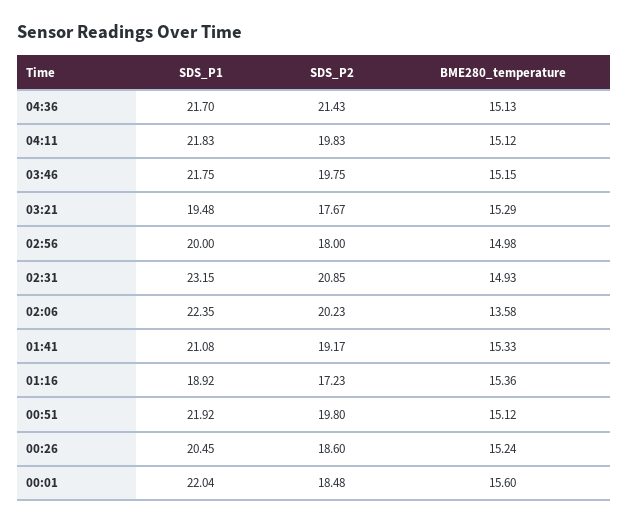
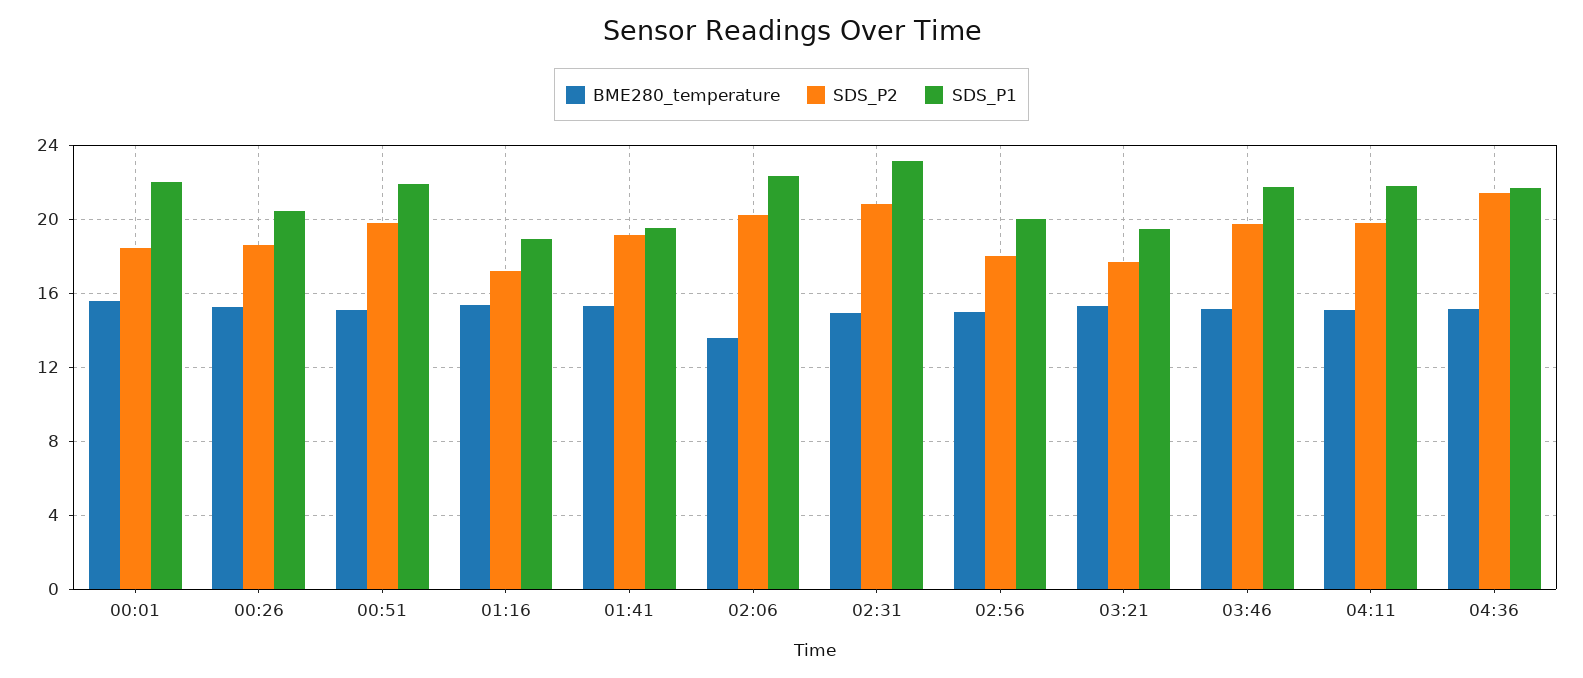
  {
    "SDS_P1": {
      "04:36": 21.7,
      "04:11": 21.83,
      "03:46": 21.75,
      "03:21": 19.48,
      "02:56": 20,
      "02:31": 23.15,
      "02:06": 22.35,
-     "01:41": 21.08,
+     "01:41": 19.5,
      "01:16": 18.92,
      "00:51": 21.92,
      "00:26": 20.45,
      "00:01": 22.04
    },
    "SDS_P2": {
      "04:36": 21.43,
      "04:11": 19.83,
      "03:46": 19.75,
      "03:21": 17.67,
      "02:56": 18,
      "02:31": 20.85,
      "02:06": 20.23,
      "01:41": 19.17,
      "01:16": 17.23,
      "00:51": 19.8,
      "00:26": 18.6,
      "00:01": 18.48
    },
    "BME280_temperature": {
      "04:36": 15.13,
      "04:11": 15.12,
      "03:46": 15.15,
      "03:21": 15.29,
      "02:56": 14.98,
      "02:31": 14.93,
      "02:06": 13.58,
      "01:41": 15.33,
      "01:16": 15.36,
      "00:51": 15.12,
      "00:26": 15.24,
      "00:01": 15.6
    }
  }

